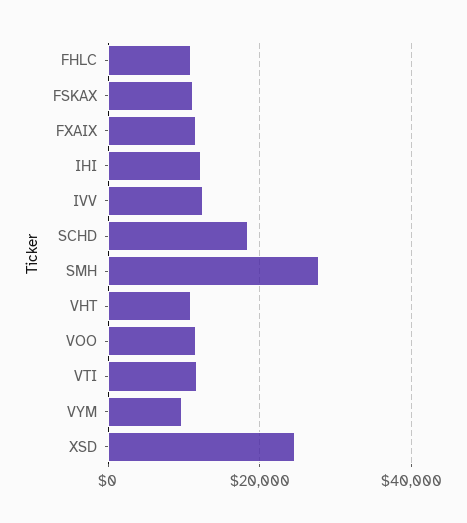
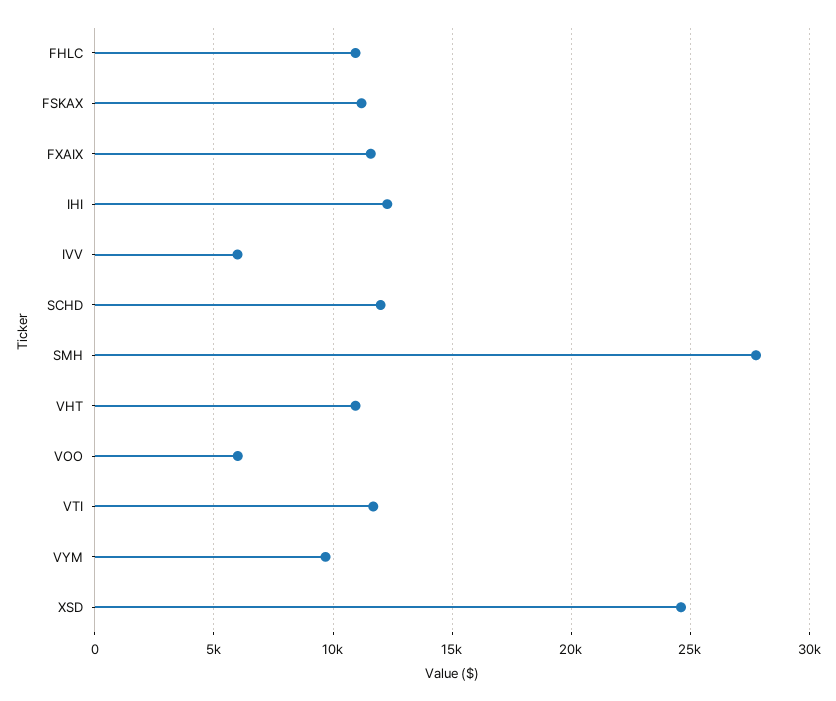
  {
    "FHLC": 11000,
    "FSKAX": 11000,
    "FXAIX": 11500,
    "IHI": 12500,
-   "IVV": 12000,
+   "IVV": 6000,
-   "SCHD": 18000,
+   "SCHD": 12000,
    "SMH": 28000,
    "VHT": 11000,
-   "VOO": 12000,
+   "VOO": 6000,
    "VTI": 11500,
    "VYM": 9500,
    "XSD": 24500
  }

